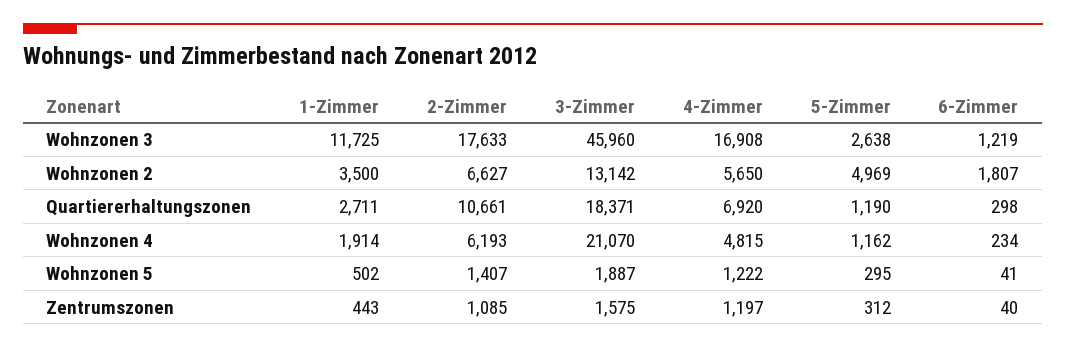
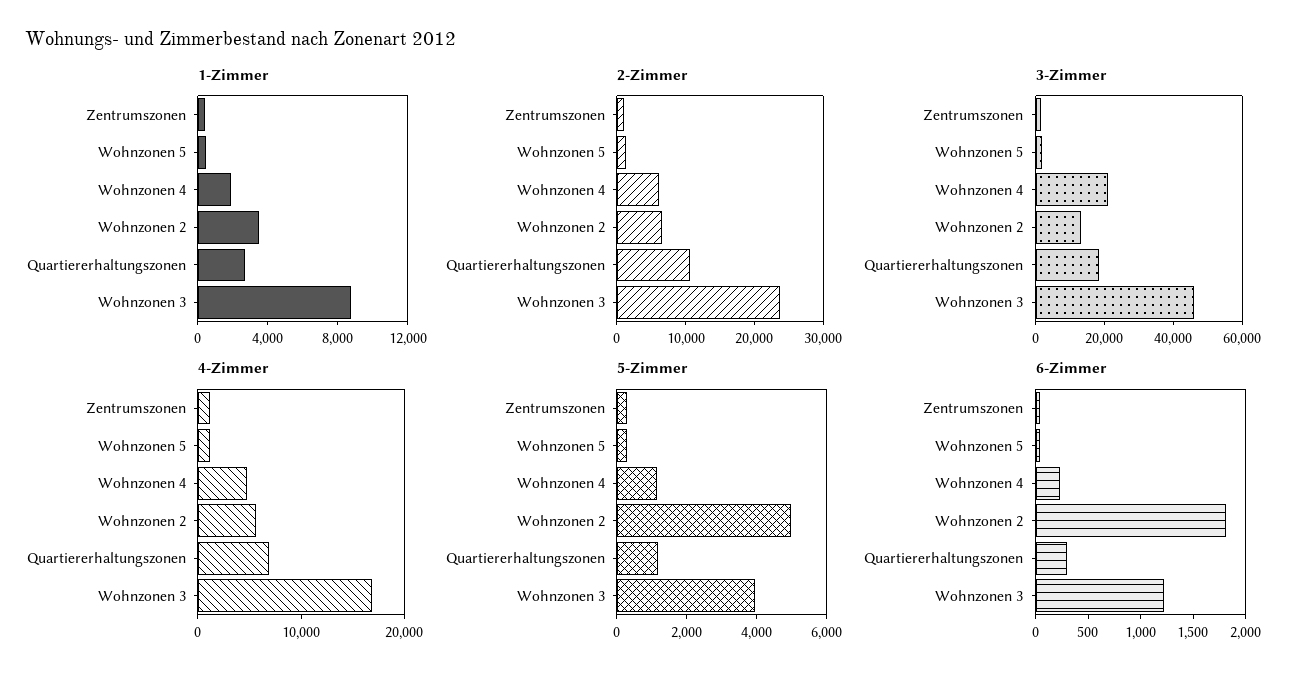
  {
    "1-Zimmer": {
-     "Wohnzonen 3": 11725,
+     "Wohnzonen 3": 9000,
      "Wohnzonen 2": 3500,
      "Quartiererhaltungszonen": 2711,
      "Wohnzonen 4": 1914,
      "Wohnzonen 5": 502,
      "Zentrumszonen": 443
    },
    "2-Zimmer": {
-     "Wohnzonen 3": 17633,
+     "Wohnzonen 3": 24000,
      "Wohnzonen 2": 6627,
      "Quartiererhaltungszonen": 10661,
      "Wohnzonen 4": 6193,
      "Wohnzonen 5": 1407,
      "Zentrumszonen": 1085
    },
    "3-Zimmer": {
      "Wohnzonen 3": 45960,
      "Wohnzonen 2": 13142,
      "Quartiererhaltungszonen": 18371,
      "Wohnzonen 4": 21070,
      "Wohnzonen 5": 1887,
      "Zentrumszonen": 1575
    },
    "4-Zimmer": {
      "Wohnzonen 3": 16908,
      "Wohnzonen 2": 5650,
      "Quartiererhaltungszonen": 6920,
      "Wohnzonen 4": 4815,
      "Wohnzonen 5": 1222,
      "Zentrumszonen": 1197
    },
    "5-Zimmer": {
-     "Wohnzonen 3": 2638,
+     "Wohnzonen 3": 4000,
      "Wohnzonen 2": 4969,
      "Quartiererhaltungszonen": 1190,
      "Wohnzonen 4": 1162,
      "Wohnzonen 5": 295,
      "Zentrumszonen": 312
    },
    "6-Zimmer": {
      "Wohnzonen 3": 1219,
      "Wohnzonen 2": 1807,
      "Quartiererhaltungszonen": 298,
      "Wohnzonen 4": 234,
      "Wohnzonen 5": 41,
      "Zentrumszonen": 40
    }
  }

